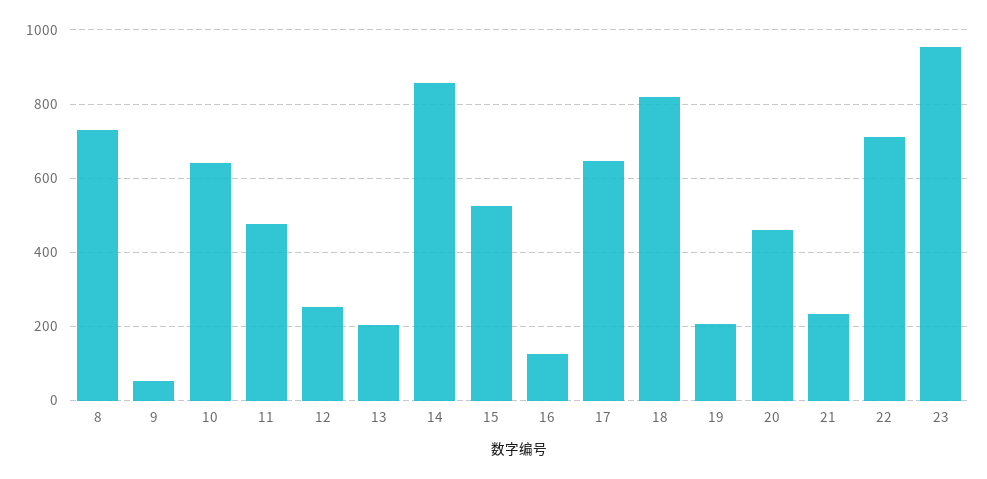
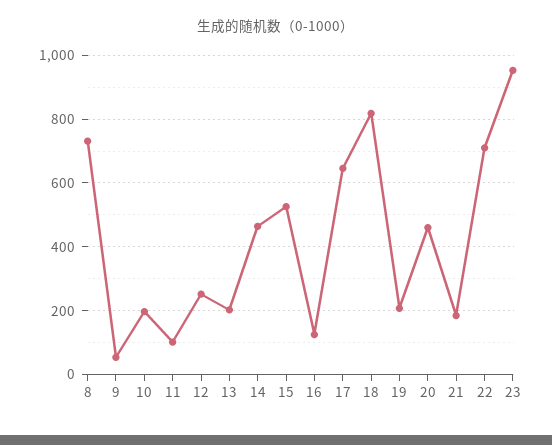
  {
    "8": 740,
    "9": 60,
-   "10": 640,
+   "10": 200,
-   "11": 480,
+   "11": 100,
    "12": 260,
    "13": 200,
-   "14": 860,
+   "14": 460,
    "15": 520,
    "16": 120,
    "17": 640,
    "18": 820,
    "19": 200,
    "20": 460,
-   "21": 240,
+   "21": 180,
    "22": 720,
    "23": 960
  }

